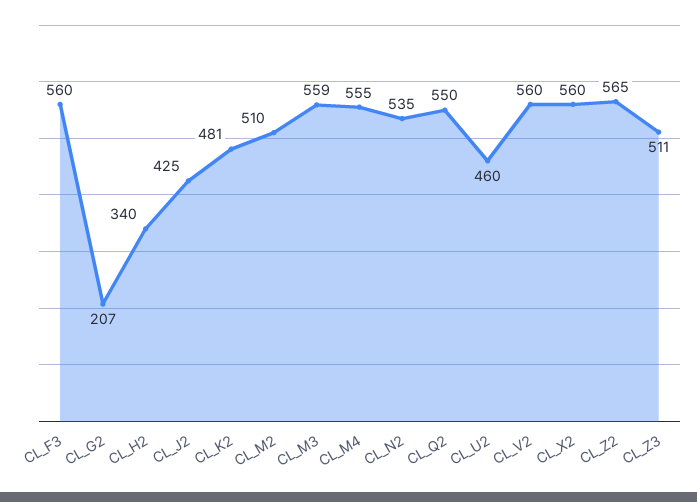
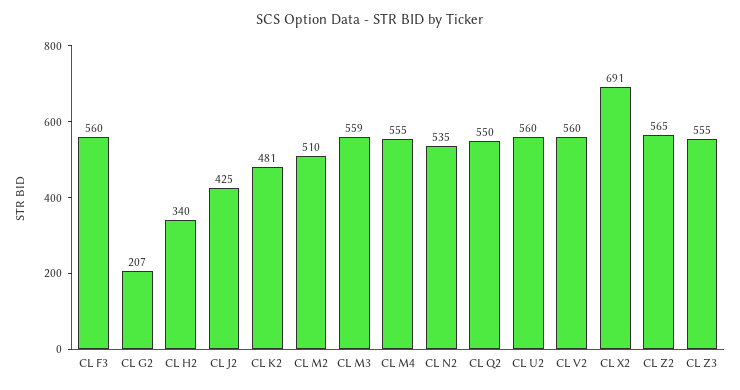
  {
    "CL_F3": 560,
    "CL_G2": 207,
    "CL_H2": 340,
    "CL_J2": 425,
    "CL_K2": 481,
    "CL_M2": 510,
    "CL_M3": 559,
    "CL_M4": 555,
    "CL_N2": 535,
    "CL_Q2": 550,
-   "CL_U2": 460,
+   "CL_U2": 560,
    "CL_V2": 560,
-   "CL_X2": 560,
+   "CL_X2": 691,
    "CL_Z2": 565,
-   "CL_Z3": 511
+   "CL_Z3": 555
  }

